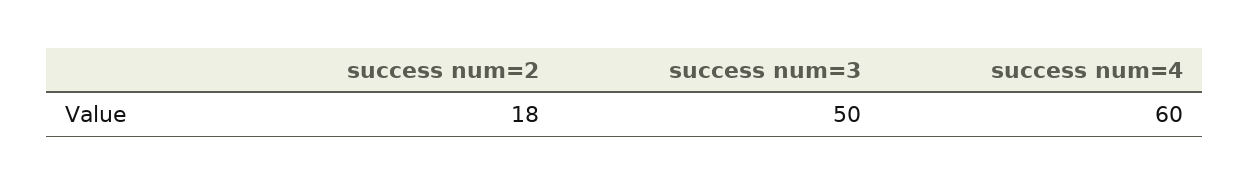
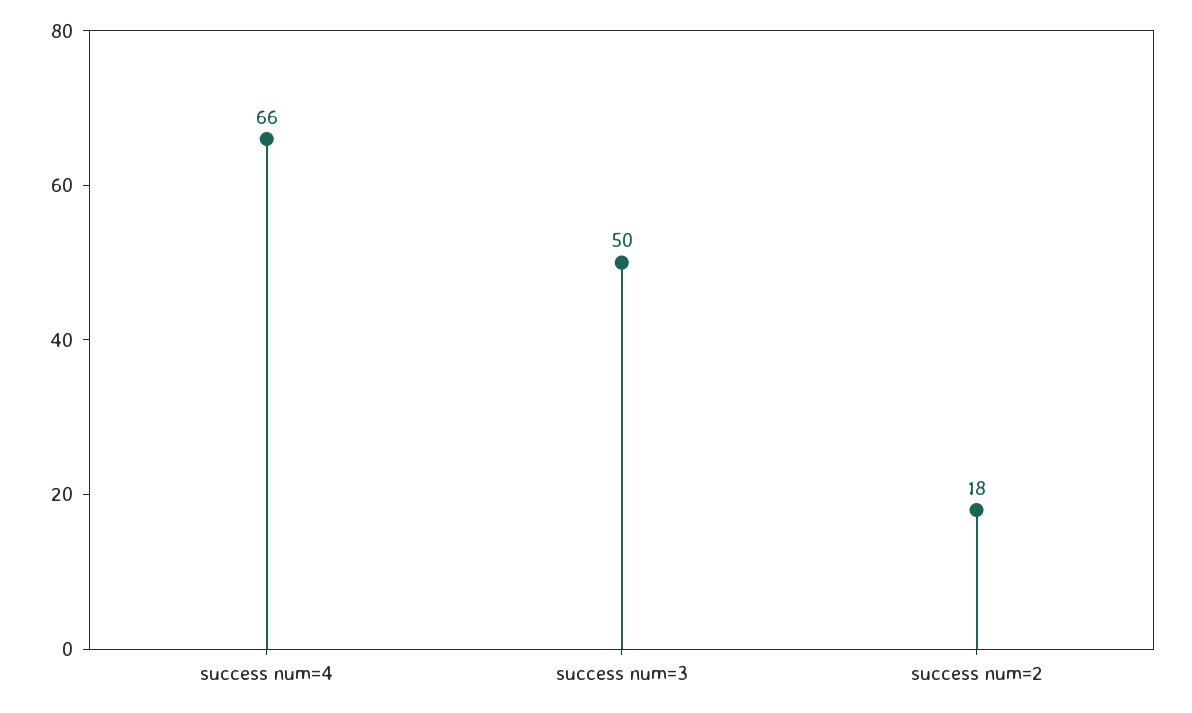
  {
    "success num=2": 18,
    "success num=3": 50,
-   "success num=4": 60
+   "success num=4": 66
  }

